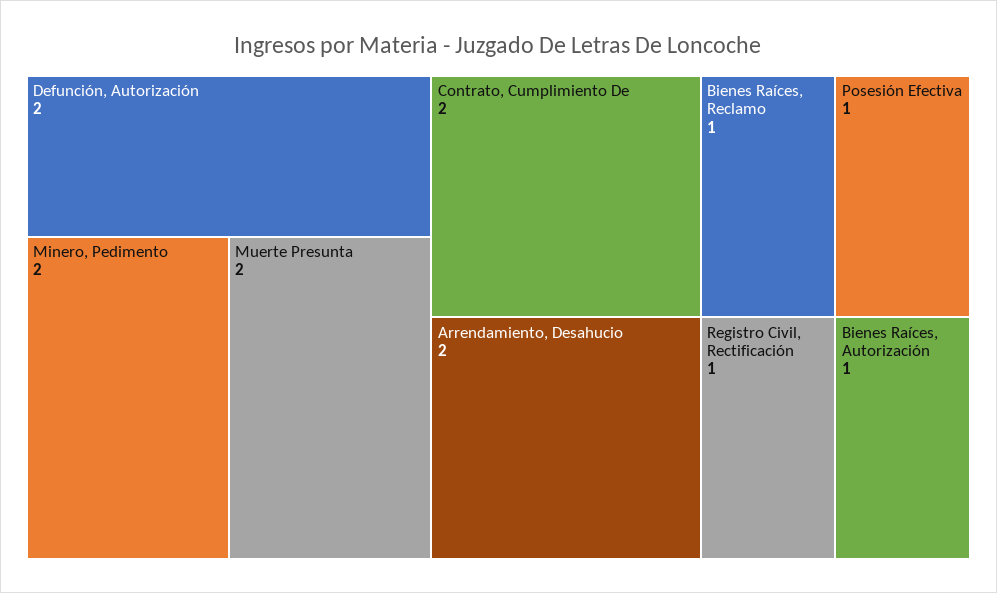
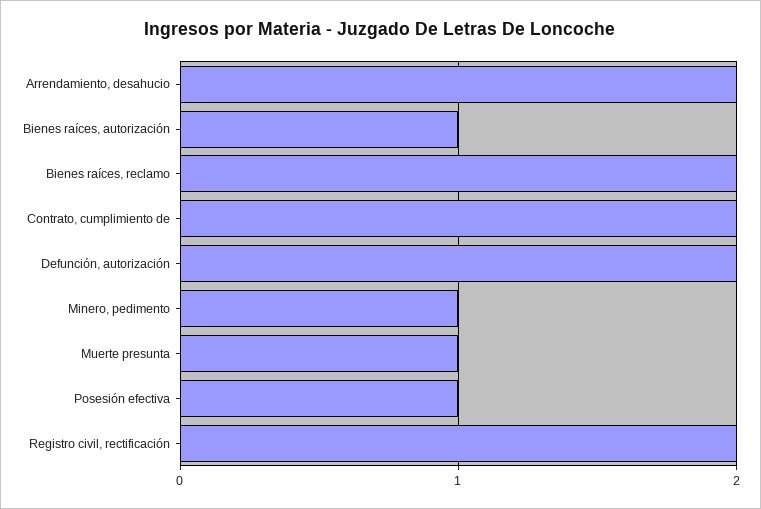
  {
    "Defunción, Autorización": 2,
-   "Minero, Pedimento": 2,
+   "Minero, Pedimento": 1,
-   "Muerte Presunta": 2,
+   "Muerte Presunta": 1,
    "Contrato, Cumplimiento De": 2,
    "Arrendamiento, Desahucio": 2,
-   "Bienes Raíces, Reclamo": 1,
+   "Bienes Raíces, Reclamo": 2,
    "Posesión Efectiva": 1,
-   "Registro Civil, Rectificación": 1,
+   "Registro Civil, Rectificación": 2,
    "Bienes Raíces, Autorización": 1
  }

